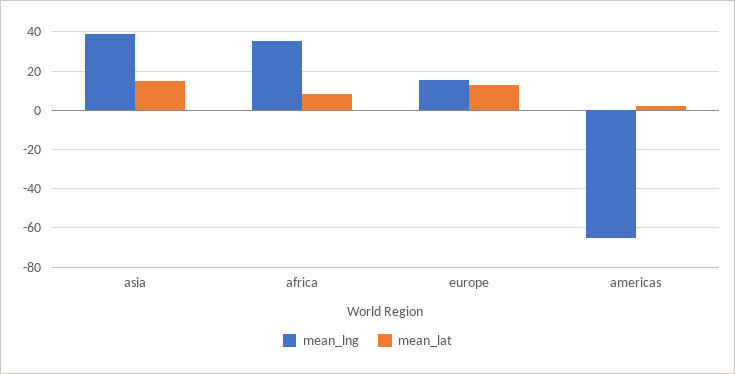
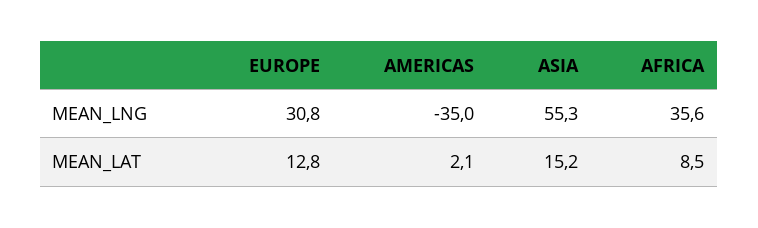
  {
    "mean_lng": {
-     "asia": 40,
+     "asia": 55.3,
      "africa": 35.6,
-     "europe": 15,
+     "europe": 30.8,
-     "americas": -65
+     "americas": -35
    },
    "mean_lat": {
      "asia": 15.2,
      "africa": 8.5,
      "europe": 12.8,
      "americas": 2.1
    }
  }

